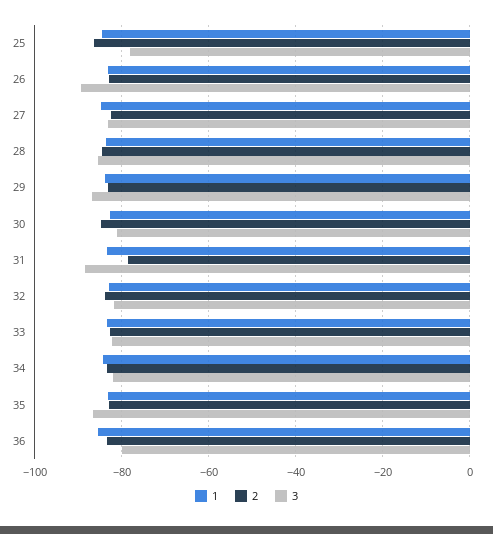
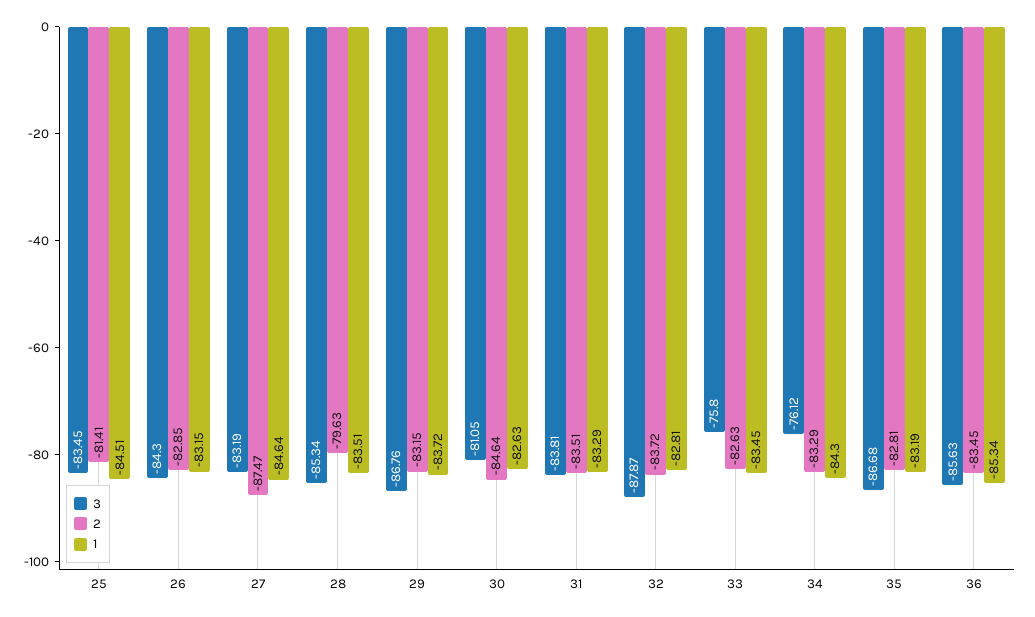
  {
    "1": {
      "25": -84.51,
      "26": -83.15,
      "27": -84.64,
      "28": -83.51,
      "29": -83.72,
      "30": -82.63,
      "31": -83.29,
      "32": -82.81,
      "33": -83.45,
      "34": -84.3,
      "35": -83.19,
      "36": -85.34
    },
    "2": {
-     "25": -86,
+     "25": -81.41,
      "26": -82.85,
-     "27": -82,
+     "27": -87.47,
-     "28": -84,
+     "28": -79.63,
      "29": -83.15,
      "30": -84.64,
-     "31": -78,
+     "31": -83.51,
      "32": -83.72,
      "33": -82.63,
      "34": -83.29,
      "35": -82.81,
      "36": -83.45
    },
    "3": {
-     "25": -78,
+     "25": -83.45,
-     "26": -90,
+     "26": -84.3,
      "27": -83.19,
      "28": -85.34,
      "29": -86.76,
      "30": -81.05,
-     "31": -88,
+     "31": -83.81,
-     "32": -82,
+     "32": -87.87,
-     "33": -82,
+     "33": -75.8,
-     "34": -82,
+     "34": -76.12,
      "35": -86.68,
-     "36": -80
+     "36": -85.63
    }
  }

